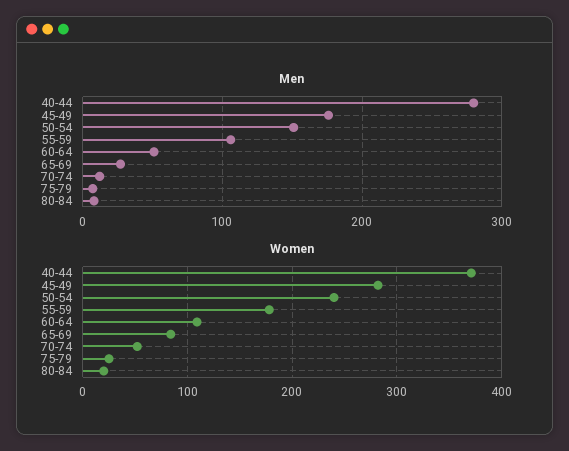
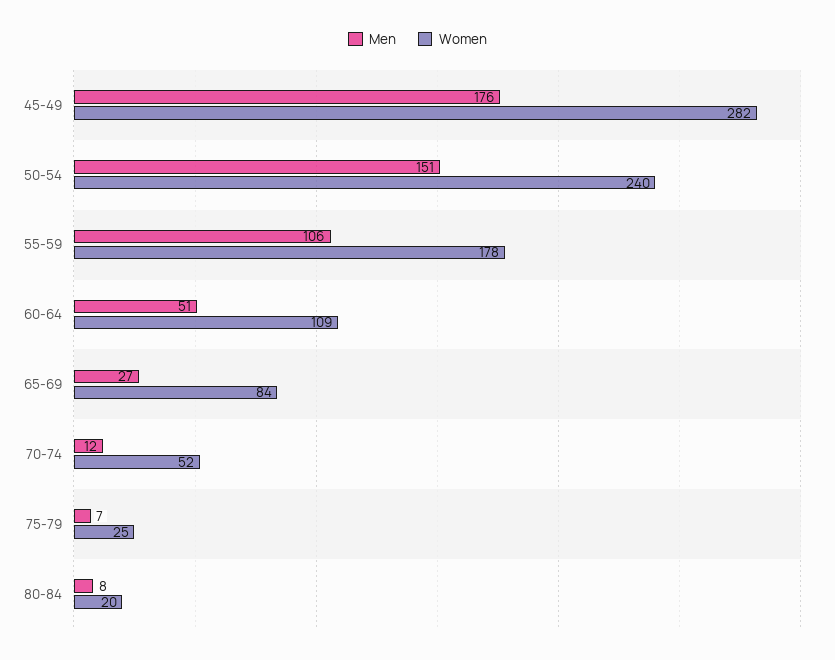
  {
    "Men": {
-     "40-44": 280,
      "45-49": 176,
      "50-54": 151,
      "55-59": 106,
      "60-64": 51,
      "65-69": 27,
      "70-74": 12,
      "75-79": 7,
      "80-84": 8
    },
    "Women": {
-     "40-44": 370,
      "45-49": 282,
      "50-54": 240,
      "55-59": 178,
      "60-64": 109,
      "65-69": 84,
      "70-74": 52,
      "75-79": 25,
      "80-84": 20
    }
  }

